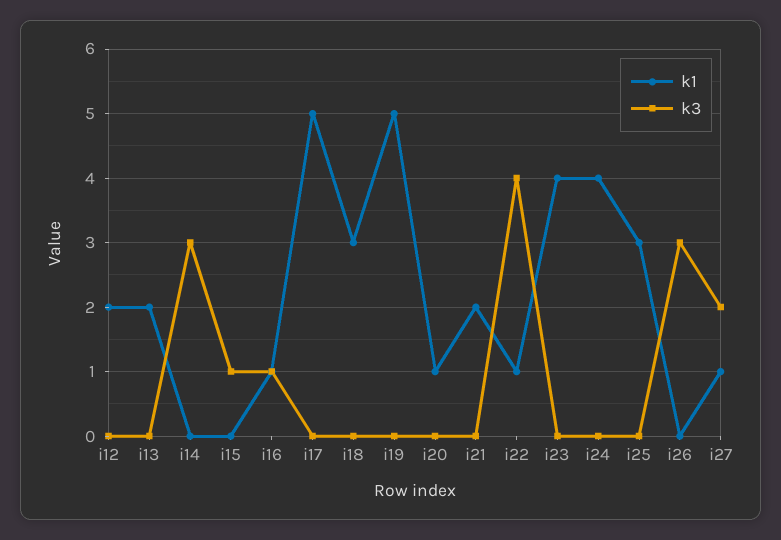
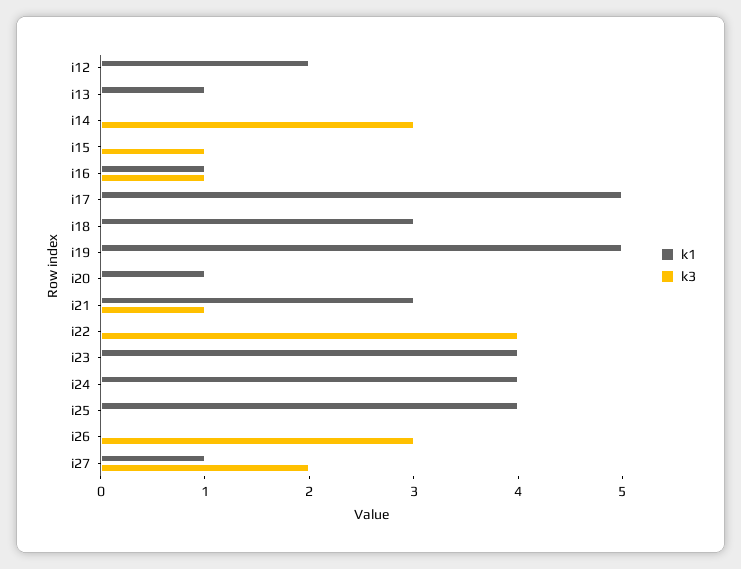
  {
    "k1": {
      "i12": 2,
-     "i13": 2,
+     "i13": 1,
      "i14": 0,
      "i15": 0,
      "i16": 1,
      "i17": 5,
      "i18": 3,
      "i19": 5,
      "i20": 1,
-     "i21": 2,
+     "i21": 3,
-     "i22": 1,
+     "i22": 0,
      "i23": 4,
      "i24": 4,
-     "i25": 3,
+     "i25": 4,
      "i26": 0,
      "i27": 1
    },
    "k3": {
      "i12": 0,
      "i13": 0,
      "i14": 3,
      "i15": 1,
      "i16": 1,
      "i17": 0,
      "i18": 0,
      "i19": 0,
      "i20": 0,
-     "i21": 0,
+     "i21": 1,
      "i22": 4,
      "i23": 0,
      "i24": 0,
      "i25": 0,
      "i26": 3,
      "i27": 2
    }
  }

